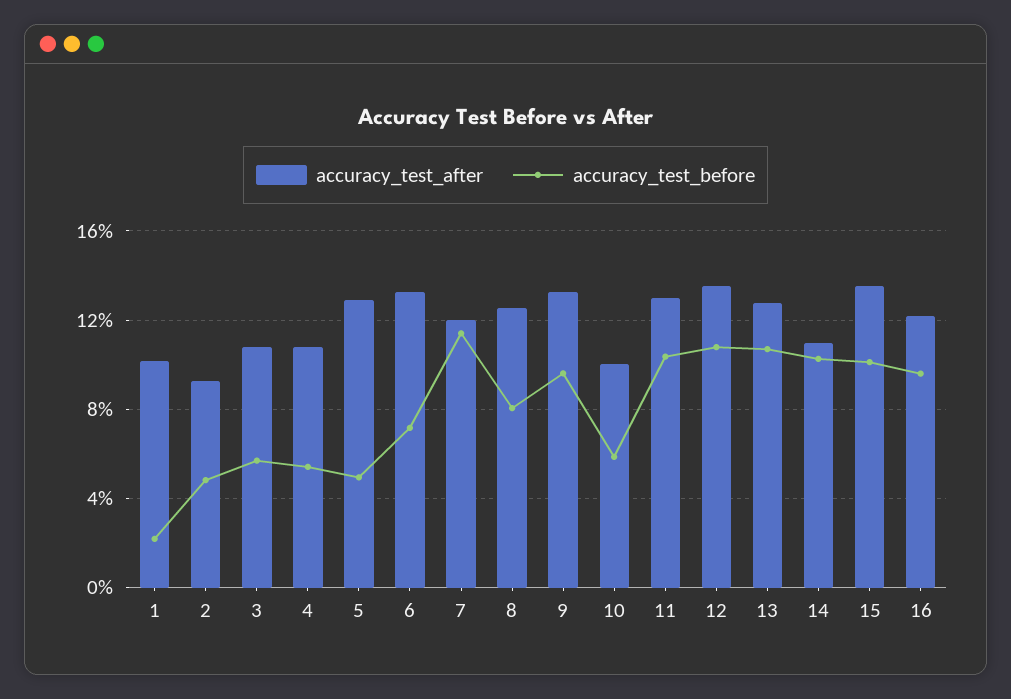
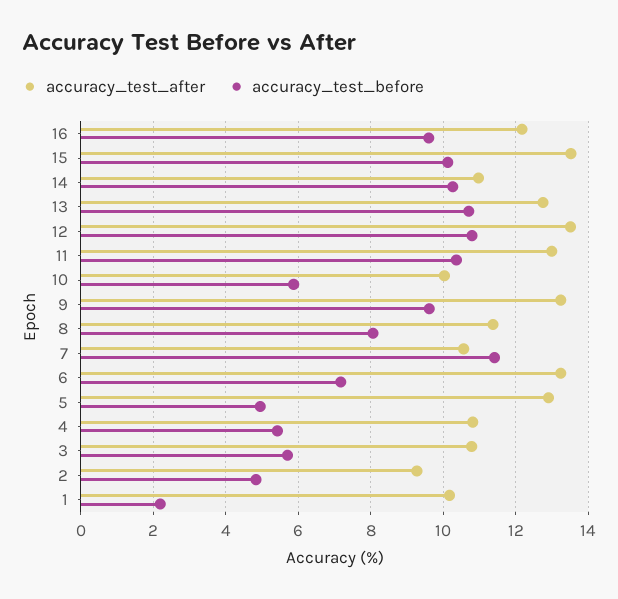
  {
    "accuracy_test_after": {
      "1": 10.2,
      "2": 9.2,
      "3": 10.8,
      "4": 10.8,
      "5": 13,
      "6": 13.2,
-     "7": 12,
+     "7": 10.6,
-     "8": 12.5,
+     "8": 11.4,
      "9": 13.2,
      "10": 10,
      "11": 13,
      "12": 13.6,
      "13": 12.8,
      "14": 11,
      "15": 13.6,
      "16": 12.2
    },
    "accuracy_test_before": {
      "1": 2.2,
      "2": 4.8,
      "3": 5.8,
      "4": 5.4,
      "5": 5,
      "6": 7.2,
      "7": 11.4,
      "8": 8,
      "9": 9.6,
      "10": 5.8,
      "11": 10.4,
      "12": 10.8,
      "13": 10.8,
      "14": 10.2,
      "15": 10.2,
      "16": 9.6
    }
  }

